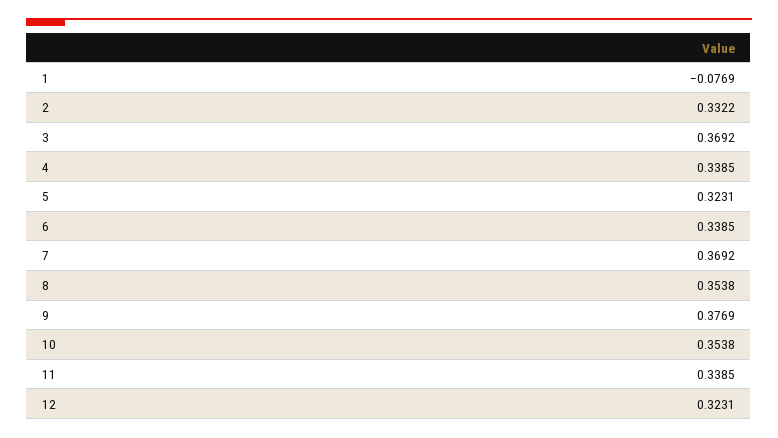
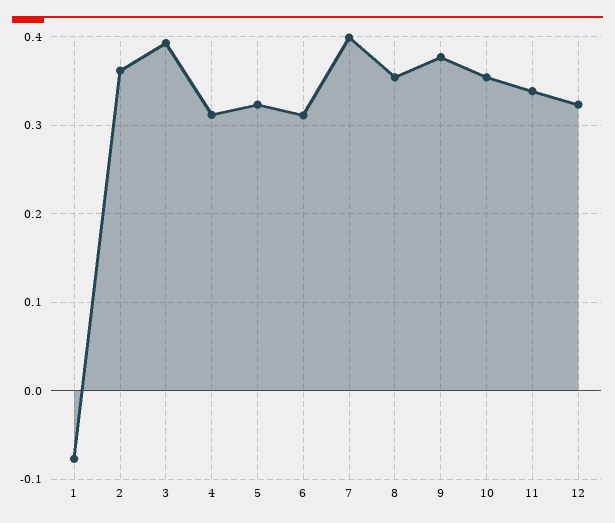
  {
    "1": -0.0769,
-   "2": 0.3322,
+   "2": 0.36,
-   "3": 0.3692,
+   "3": 0.39,
-   "4": 0.3385,
+   "4": 0.31,
    "5": 0.3231,
-   "6": 0.3385,
+   "6": 0.31,
-   "7": 0.3692,
+   "7": 0.4,
    "8": 0.3538,
    "9": 0.3769,
    "10": 0.3538,
    "11": 0.3385,
    "12": 0.3231
  }

